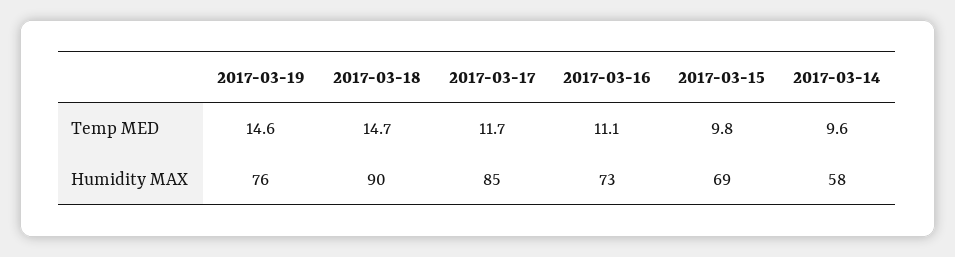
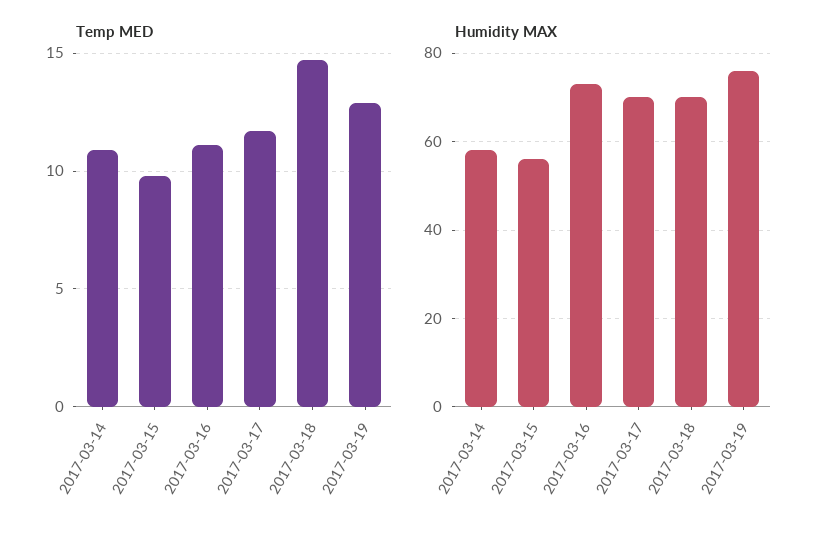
  {
    "Temp MED": {
-     "2017-03-19": 14.6,
+     "2017-03-19": 13,
      "2017-03-18": 14.7,
      "2017-03-17": 11.7,
      "2017-03-16": 11.1,
      "2017-03-15": 9.8,
-     "2017-03-14": 9.6
+     "2017-03-14": 11
    },
    "Humidity MAX": {
      "2017-03-19": 76,
-     "2017-03-18": 90,
+     "2017-03-18": 70,
-     "2017-03-17": 85,
+     "2017-03-17": 70,
      "2017-03-16": 73,
-     "2017-03-15": 69,
+     "2017-03-15": 55,
      "2017-03-14": 58
    }
  }

